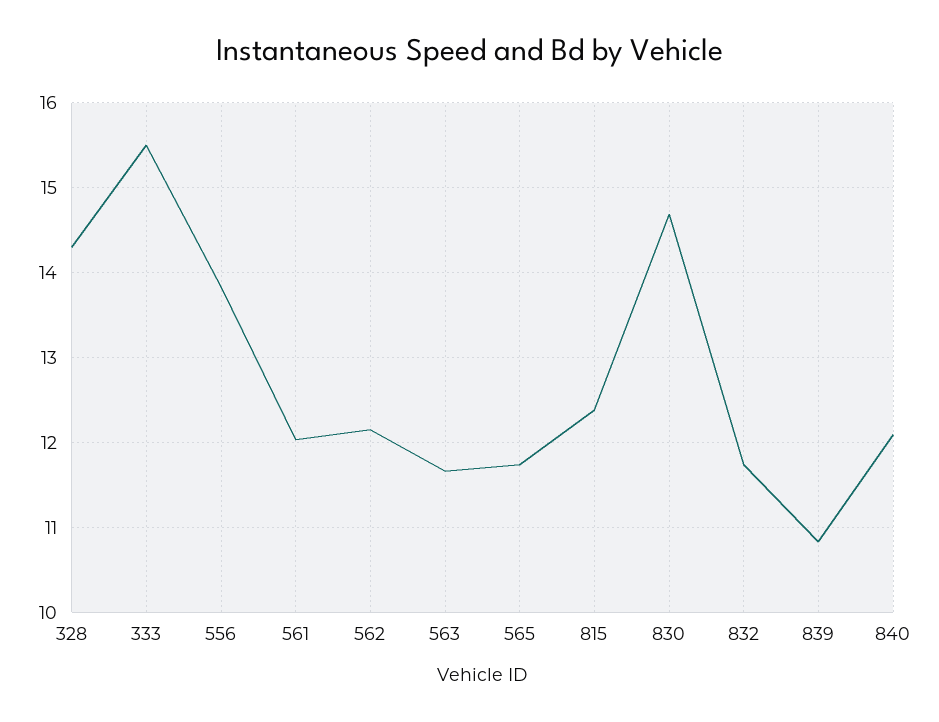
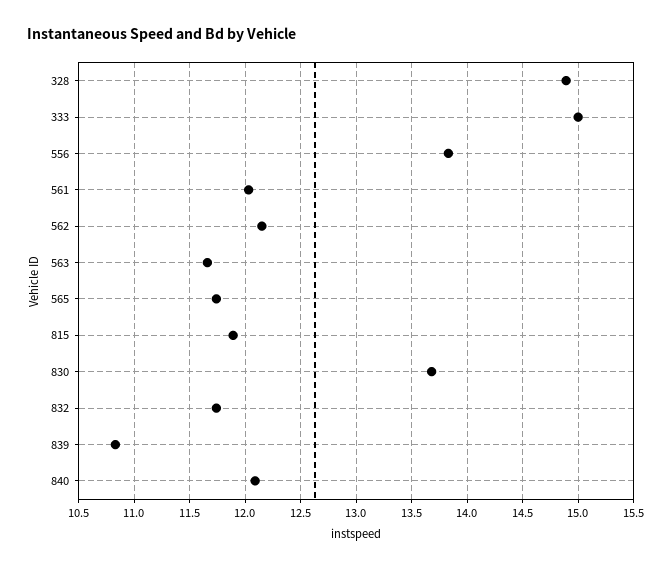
  {
-   "328": 14.3,
+   "328": 14.9,
-   "333": 15.5,
+   "333": 15,
    "556": 13.8,
    "561": 12,
    "562": 12.2,
    "563": 11.7,
    "565": 11.7,
-   "815": 12.4,
+   "815": 11.9,
-   "830": 14.7,
+   "830": 13.7,
    "832": 11.7,
    "839": 10.8,
    "840": 12.1
  }

